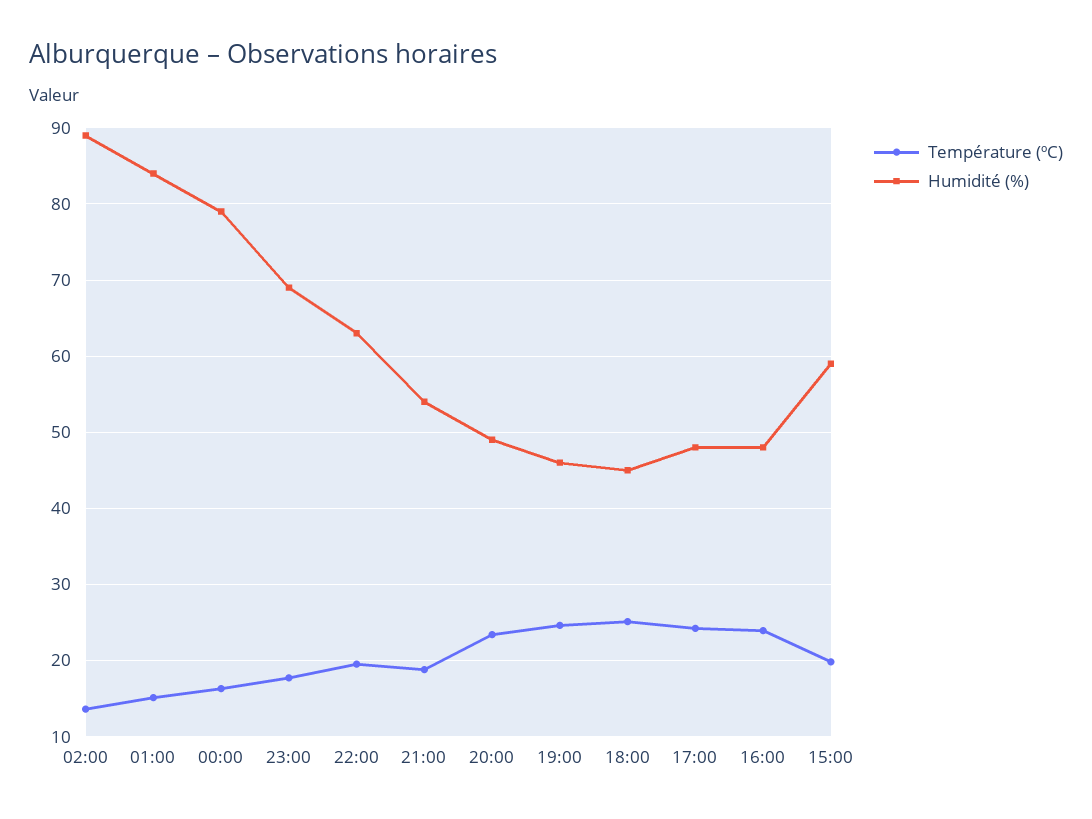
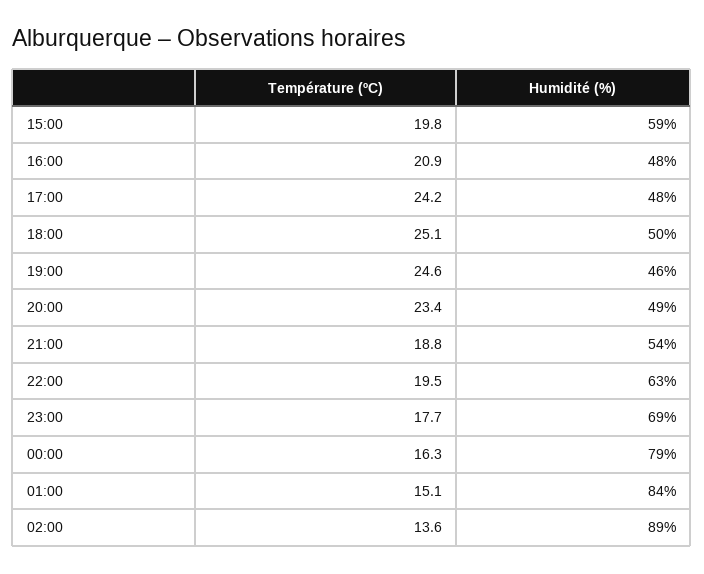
  {
    "Température (ºC)": {
      "02:00": 13.6,
      "01:00": 15.1,
      "00:00": 16.3,
      "23:00": 17.7,
      "22:00": 19.5,
      "21:00": 18.8,
      "20:00": 23.4,
      "19:00": 24.6,
      "18:00": 25.1,
      "17:00": 24.2,
-     "16:00": 24,
+     "16:00": 20.9,
      "15:00": 19.8
    },
    "Humidité (%)": {
      "02:00": 89,
      "01:00": 84,
      "00:00": 79,
      "23:00": 69,
      "22:00": 63,
      "21:00": 54,
      "20:00": 49,
      "19:00": 46,
-     "18:00": 45,
+     "18:00": 50,
      "17:00": 48,
      "16:00": 48,
      "15:00": 59
    }
  }

